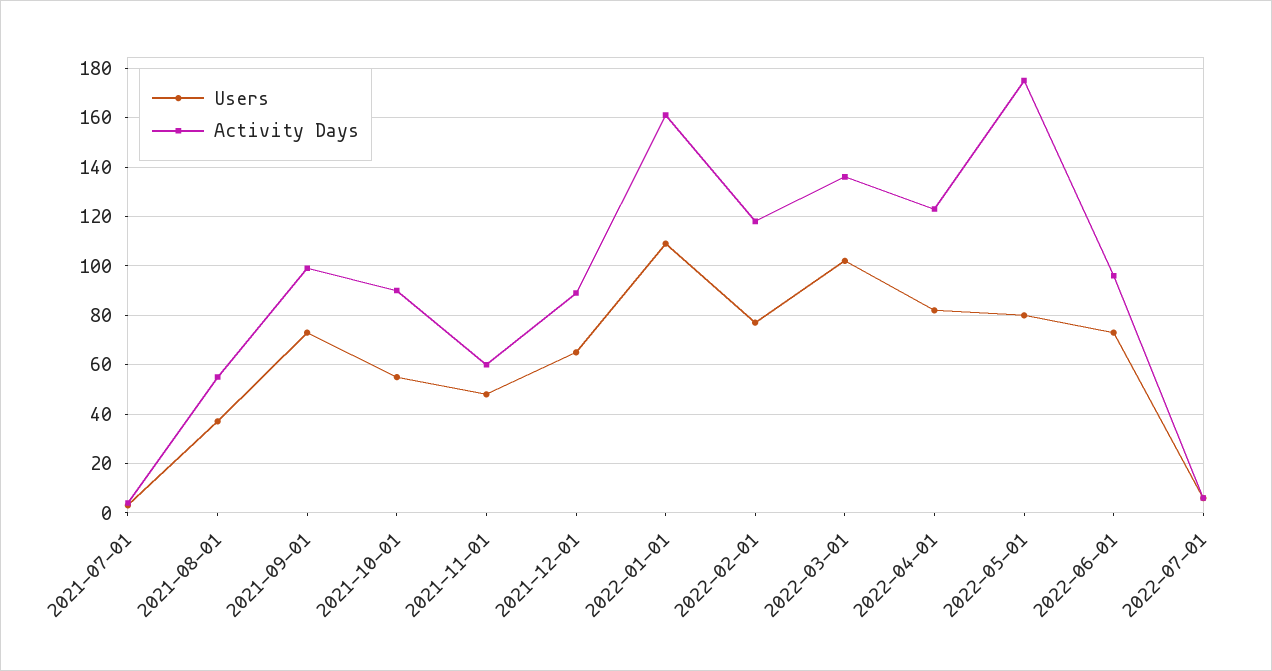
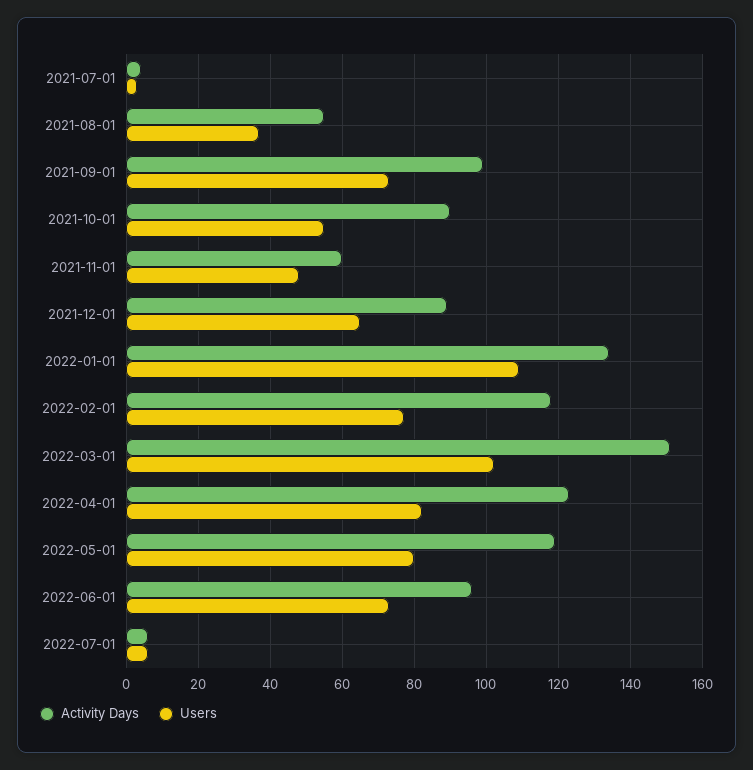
  {
    "Users": {
      "2021-07-01": 5,
      "2021-08-01": 35,
      "2021-09-01": 75,
      "2021-10-01": 55,
      "2021-11-01": 50,
      "2021-12-01": 65,
      "2022-01-01": 110,
      "2022-02-01": 75,
      "2022-03-01": 100,
      "2022-04-01": 80,
      "2022-05-01": 80,
      "2022-06-01": 75,
      "2022-07-01": 5
    },
    "Activity Days": {
      "2021-07-01": 5,
      "2021-08-01": 55,
      "2021-09-01": 100,
      "2021-10-01": 90,
      "2021-11-01": 60,
      "2021-12-01": 90,
-     "2022-01-01": 160,
+     "2022-01-01": 135,
      "2022-02-01": 120,
-     "2022-03-01": 135,
+     "2022-03-01": 150,
      "2022-04-01": 125,
-     "2022-05-01": 175,
+     "2022-05-01": 120,
      "2022-06-01": 95,
      "2022-07-01": 5
    }
  }

